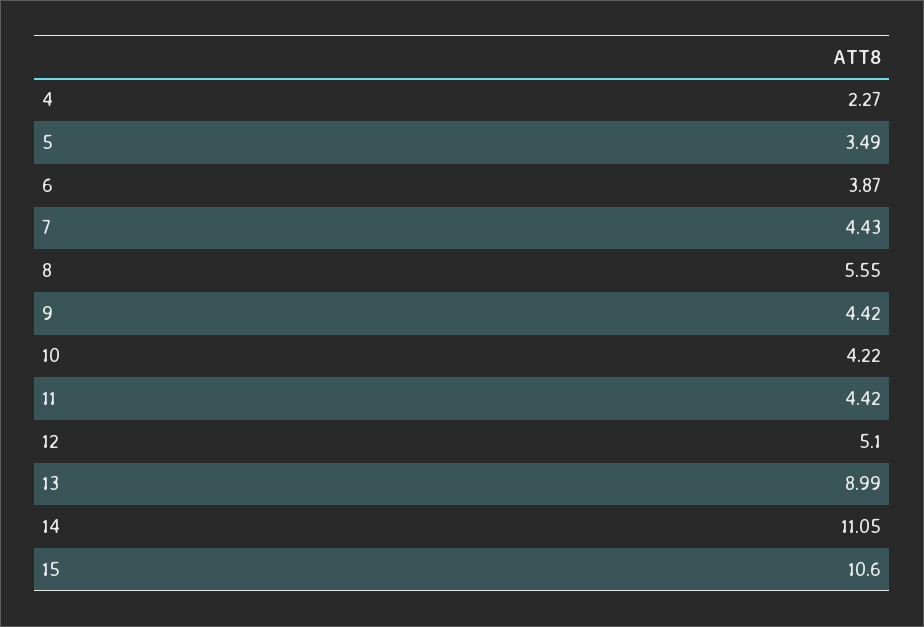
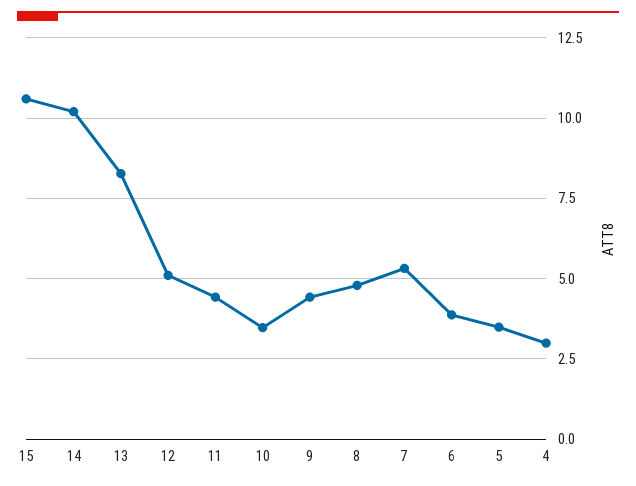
  {
-   "4": 2.27,
+   "4": 3,
    "5": 3.49,
    "6": 3.87,
-   "7": 4.43,
+   "7": 5.25,
-   "8": 5.55,
+   "8": 4.75,
    "9": 4.42,
-   "10": 4.22,
+   "10": 3.5,
    "11": 4.42,
    "12": 5.1,
-   "13": 8.99,
+   "13": 8.25,
-   "14": 11.05,
+   "14": 10.25,
    "15": 10.6
  }

